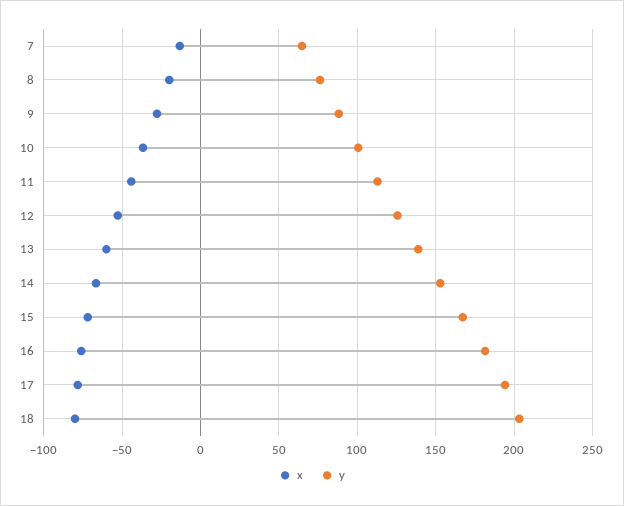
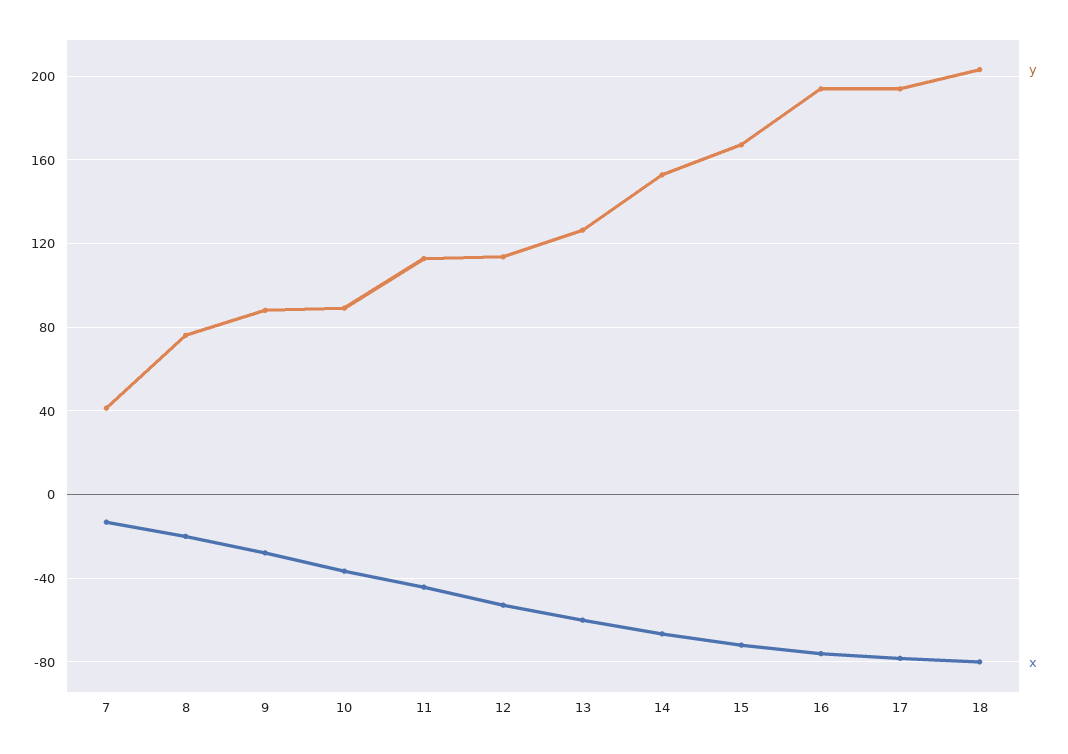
  {
    "x": {
      "7": -15,
      "8": -20,
      "9": -30,
      "10": -35,
      "11": -45,
      "12": -55,
      "13": -60,
      "14": -65,
      "15": -70,
      "16": -75,
      "17": -80,
      "18": -80
    },
    "y": {
-     "7": 65,
+     "7": 40,
      "8": 75,
      "9": 90,
-     "10": 100,
+     "10": 90,
      "11": 115,
-     "12": 125,
+     "12": 115,
-     "13": 140,
+     "13": 125,
      "14": 155,
      "15": 165,
-     "16": 180,
+     "16": 195,
      "17": 195,
      "18": 205
    }
  }

